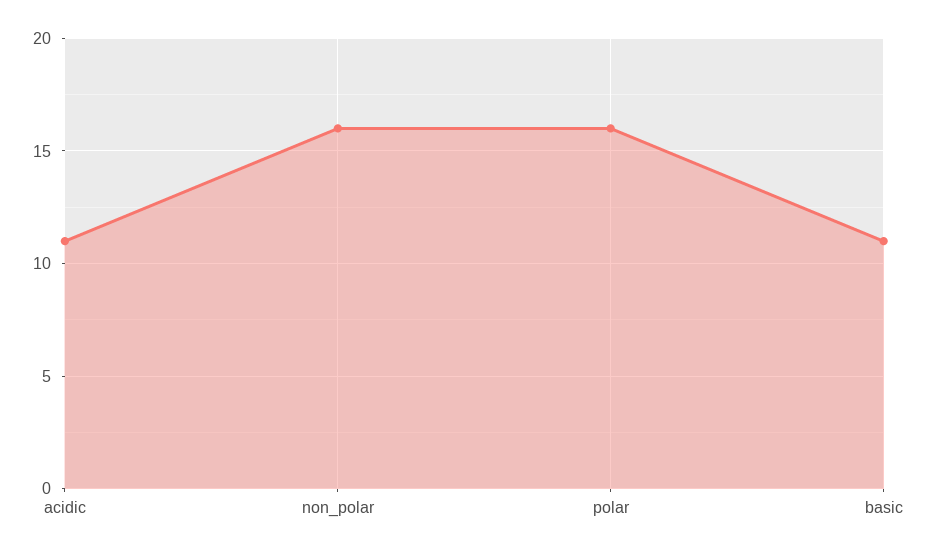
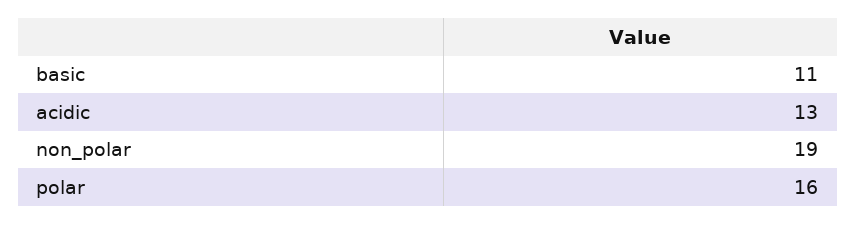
  {
-   "acidic": 11,
+   "acidic": 13,
-   "non_polar": 16,
+   "non_polar": 19,
    "polar": 16,
    "basic": 11
  }

